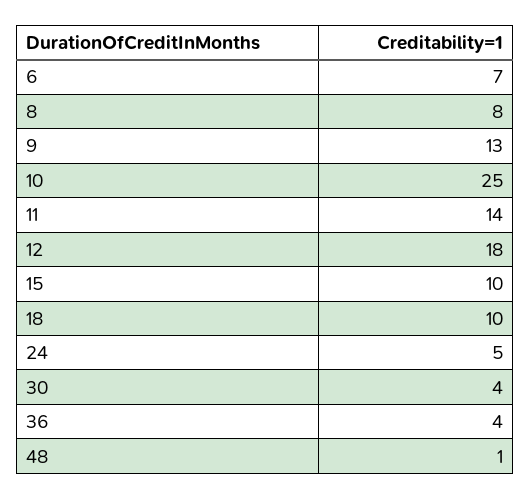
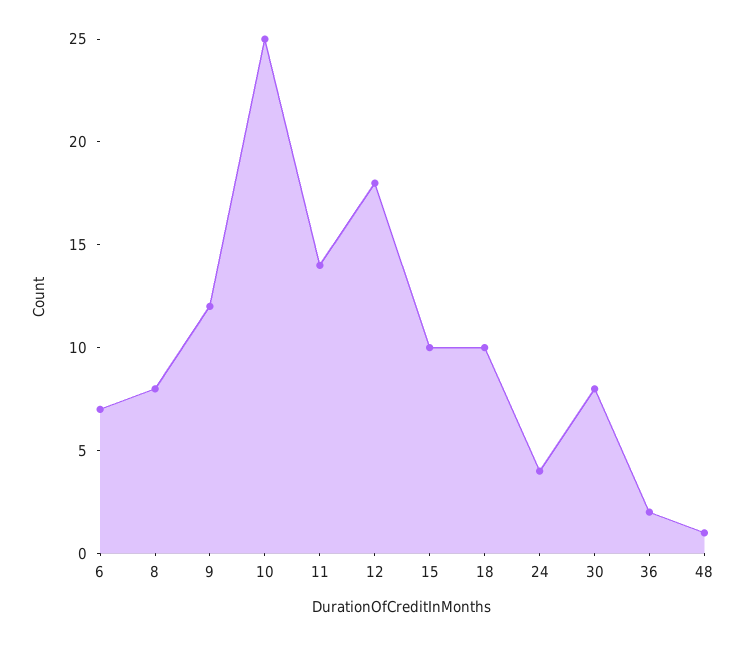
  {
    "6": 7,
    "8": 8,
-   "9": 13,
+   "9": 12,
    "10": 25,
    "11": 14,
    "12": 18,
    "15": 10,
    "18": 10,
-   "24": 5,
+   "24": 4,
-   "30": 4,
+   "30": 8,
-   "36": 4,
+   "36": 2,
    "48": 1
  }

